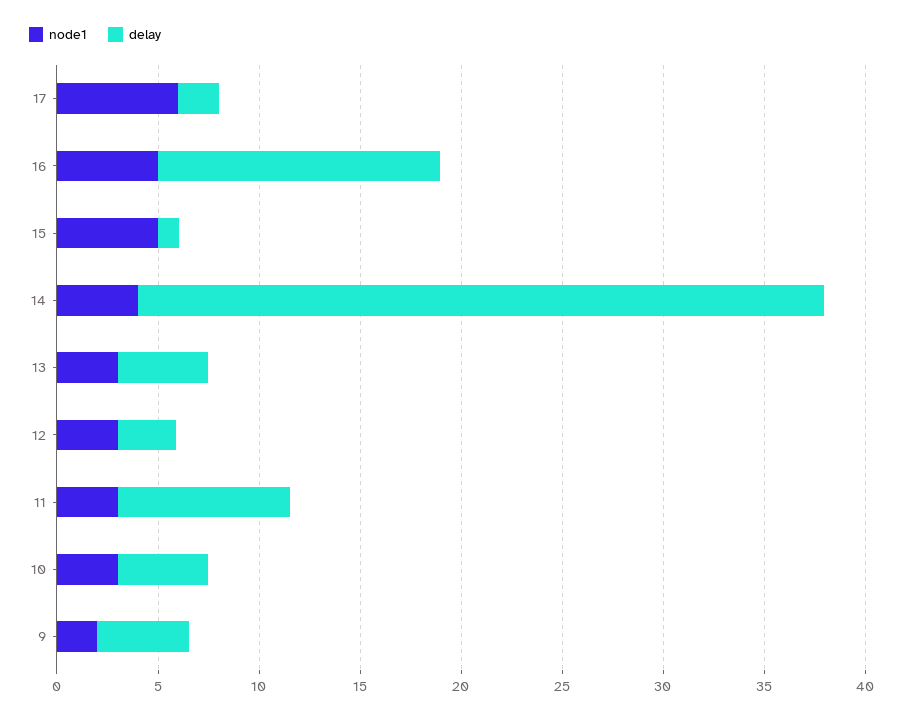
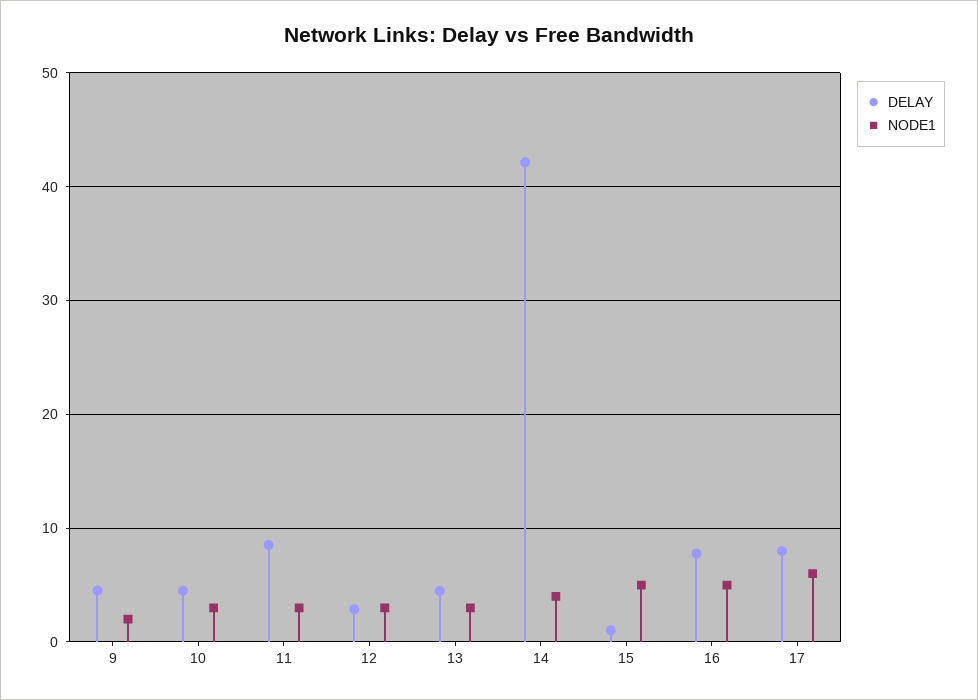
  {
    "node1": {
      "17": 6,
      "16": 5,
      "15": 5,
      "14": 4,
      "13": 3,
      "12": 3,
      "11": 3,
      "10": 3,
      "9": 2
    },
    "delay": {
-     "17": 2,
+     "17": 8,
-     "16": 14,
+     "16": 8,
      "15": 1,
-     "14": 34,
+     "14": 42,
      "13": 4,
      "12": 3,
      "11": 9,
      "10": 4,
      "9": 5
    }
  }

